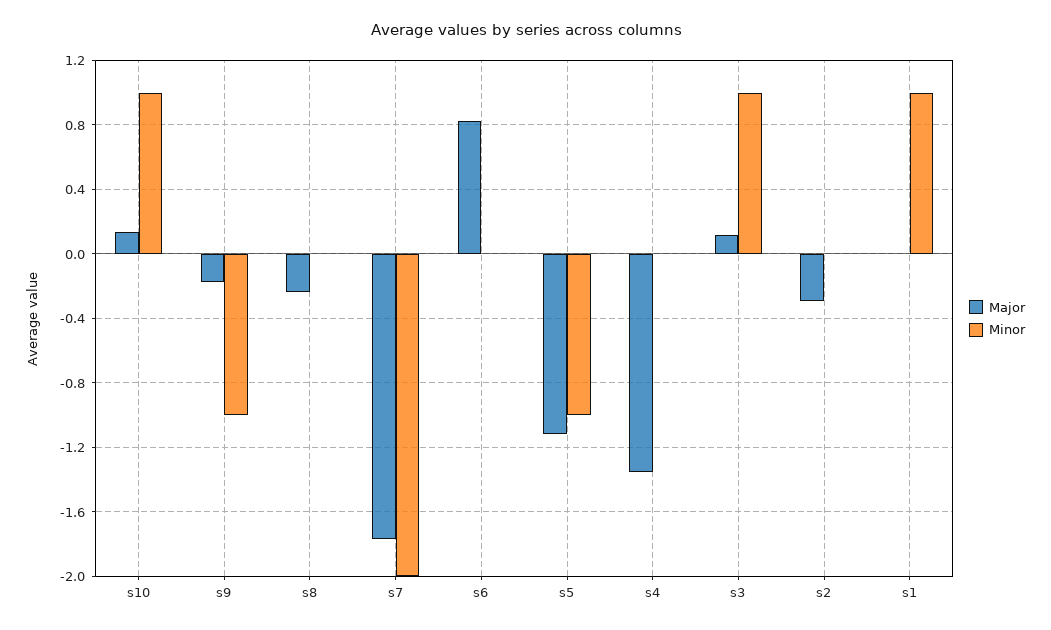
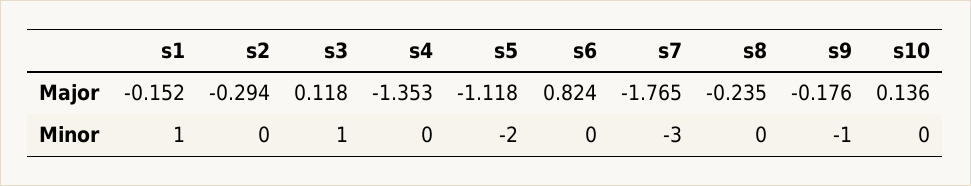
  {
    "Major": {
      "s10": 0.136,
      "s9": -0.176,
      "s8": -0.235,
      "s7": -1.765,
      "s6": 0.824,
      "s5": -1.118,
      "s4": -1.353,
      "s3": 0.118,
      "s2": -0.294,
-     "s1": 0
+     "s1": -0.152
    },
    "Minor": {
-     "s10": 1,
+     "s10": 0,
      "s9": -1,
      "s8": 0,
-     "s7": -2,
+     "s7": -3,
      "s6": 0,
-     "s5": -1,
+     "s5": -2,
      "s4": 0,
      "s3": 1,
      "s2": 0,
      "s1": 1
    }
  }

